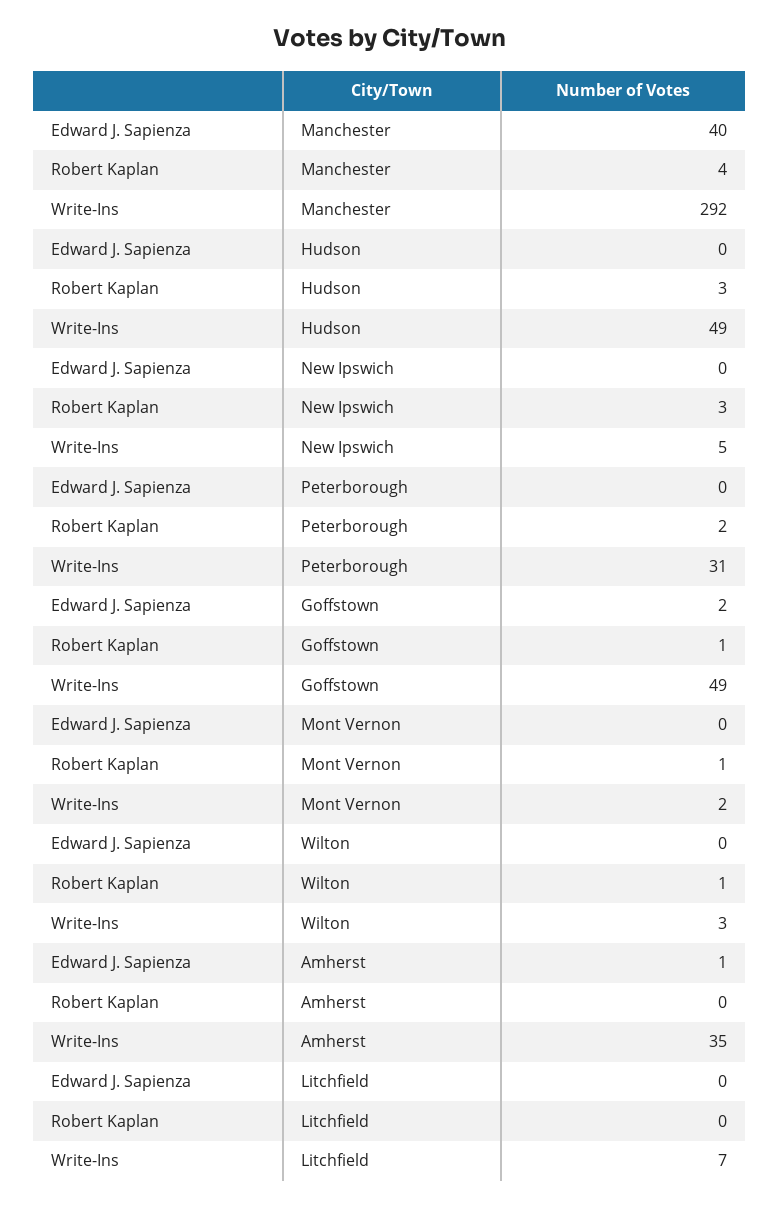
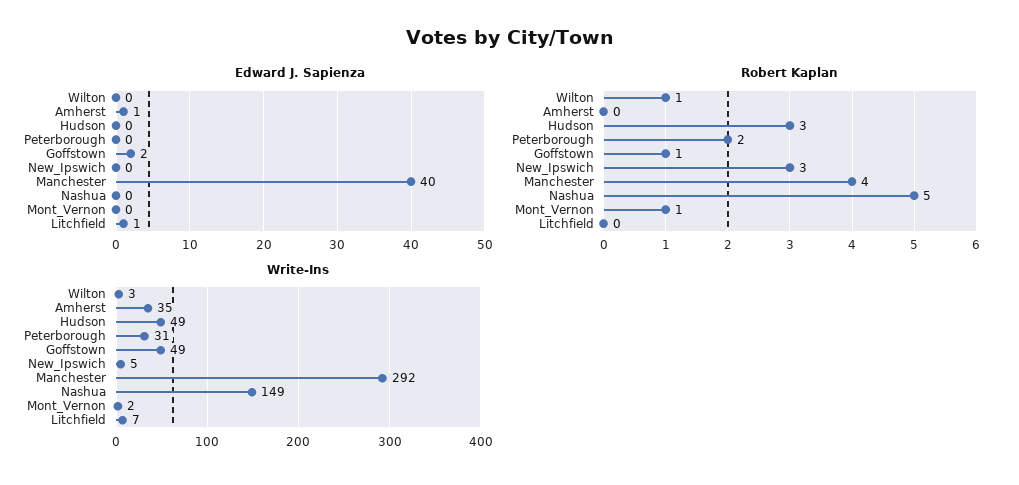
  {
    "Edward J. Sapienza": {
      "Manchester": 40,
      "Hudson": 0,
      "New Ipswich": 0,
      "Peterborough": 0,
      "Goffstown": 2,
      "Mont Vernon": 0,
      "Wilton": 0,
      "Amherst": 1,
-     "Litchfield": 0
+     "Litchfield": 1,
+     "Nashua": 0
    },
    "Robert Kaplan": {
      "Manchester": 4,
      "Hudson": 3,
      "New Ipswich": 3,
      "Peterborough": 2,
      "Goffstown": 1,
      "Mont Vernon": 1,
      "Wilton": 1,
      "Amherst": 0,
-     "Litchfield": 0
+     "Litchfield": 0,
+     "Nashua": 5
    },
    "Write-Ins": {
      "Manchester": 292,
      "Hudson": 49,
      "New Ipswich": 5,
      "Peterborough": 31,
      "Goffstown": 49,
      "Mont Vernon": 2,
      "Wilton": 3,
      "Amherst": 35,
-     "Litchfield": 7
+     "Litchfield": 7,
+     "Nashua": 149
    }
  }

